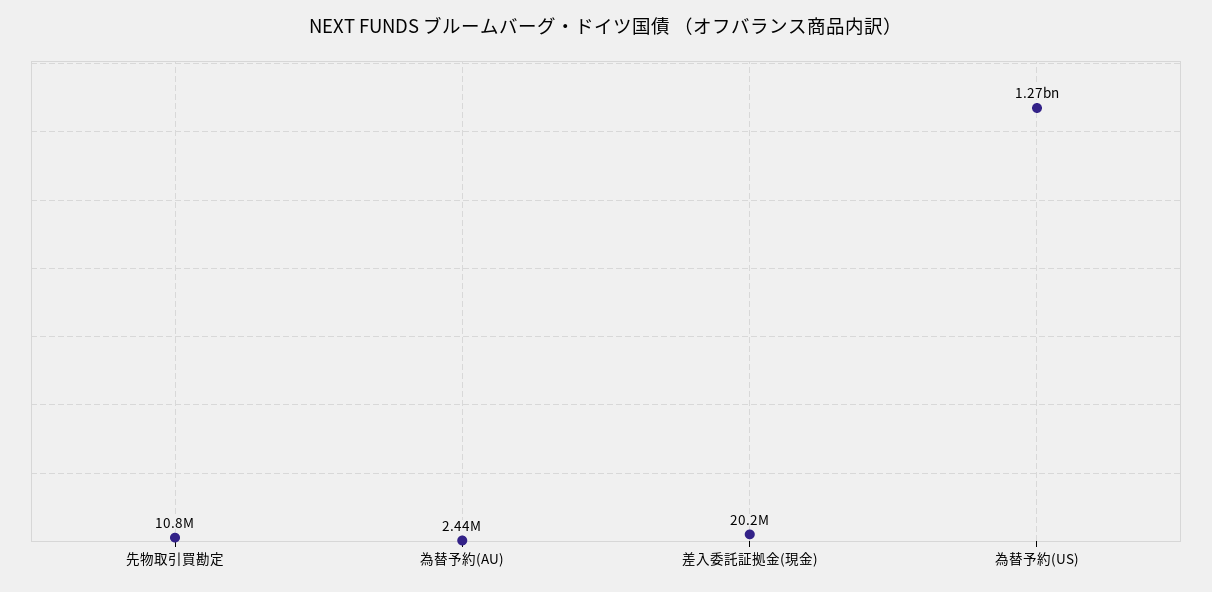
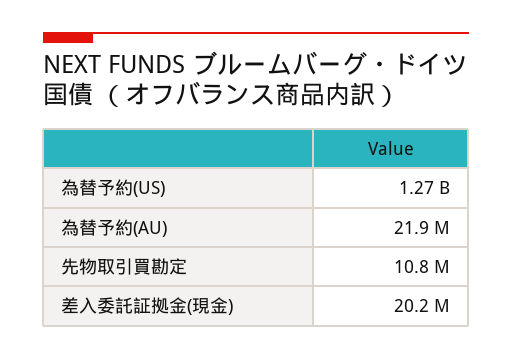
  {
    "先物取引買勘定": 10800000,
-   "為替予約(AU)": 2440000,
+   "為替予約(AU)": 21900000,
    "差入委託証拠金(現金)": 20200000,
    "為替予約(US)": 1270000000
  }

